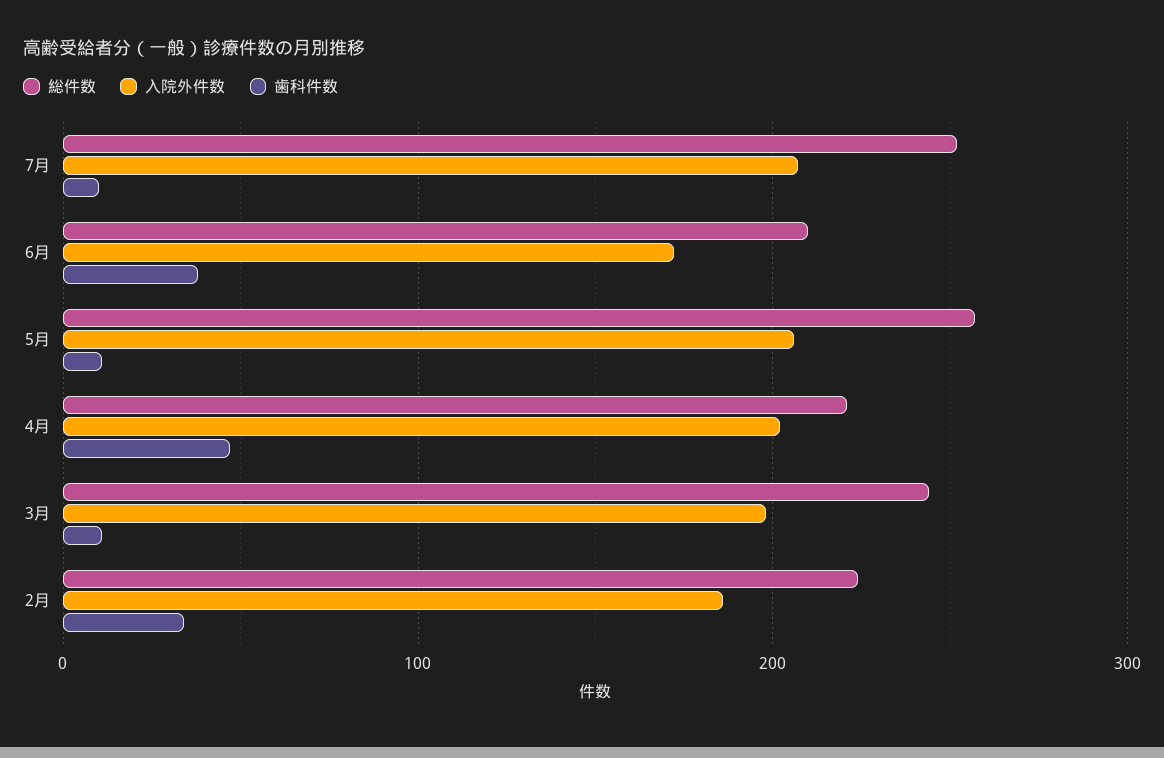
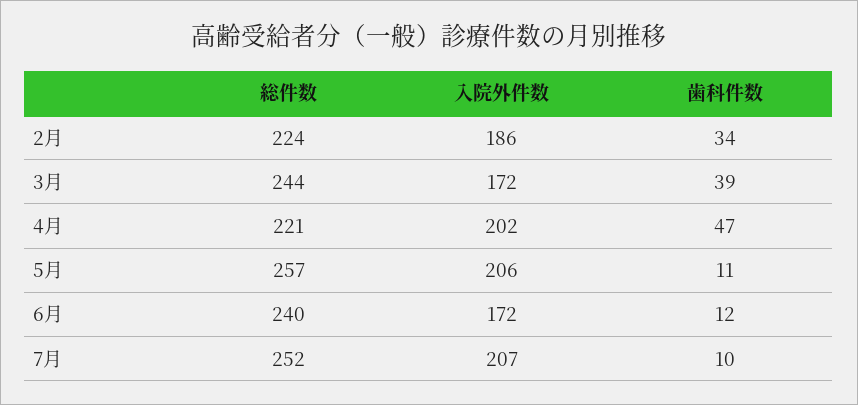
  {
    "総件数": {
      "7月": 252,
-     "6月": 210,
+     "6月": 240,
      "5月": 257,
      "4月": 221,
      "3月": 244,
      "2月": 224
    },
    "入院外件数": {
      "7月": 207,
      "6月": 172,
      "5月": 206,
      "4月": 202,
-     "3月": 200,
+     "3月": 172,
      "2月": 186
    },
    "歯科件数": {
      "7月": 10,
-     "6月": 40,
+     "6月": 12,
      "5月": 11,
      "4月": 47,
-     "3月": 10,
+     "3月": 39,
      "2月": 34
    }
  }

